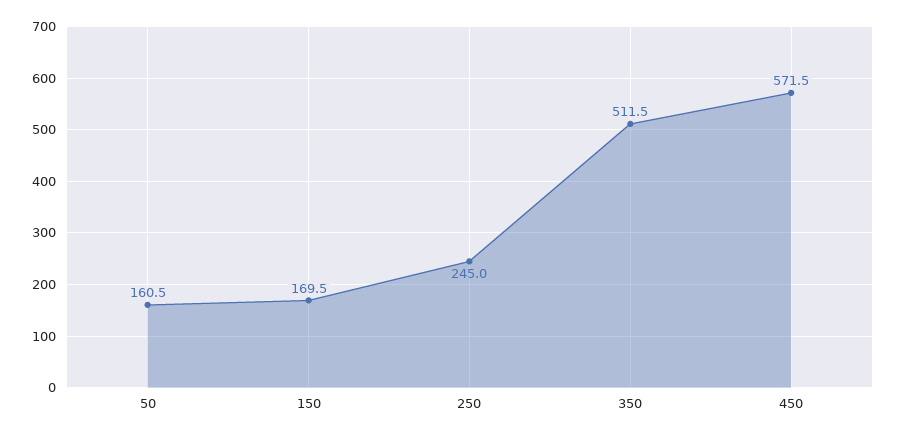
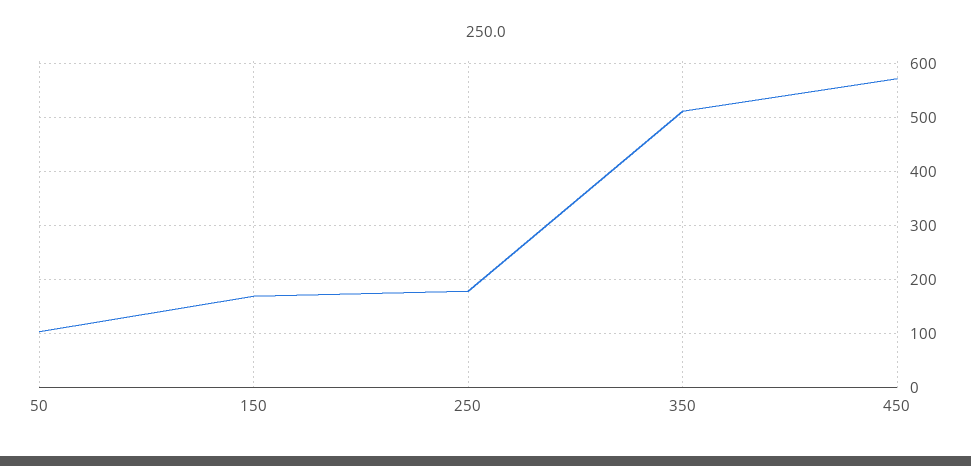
  {
-   "50": 160.5,
+   "50": 100,
    "150": 169.5,
-   "250": 245,
+   "250": 180,
    "350": 511.5,
    "450": 571.5
  }

